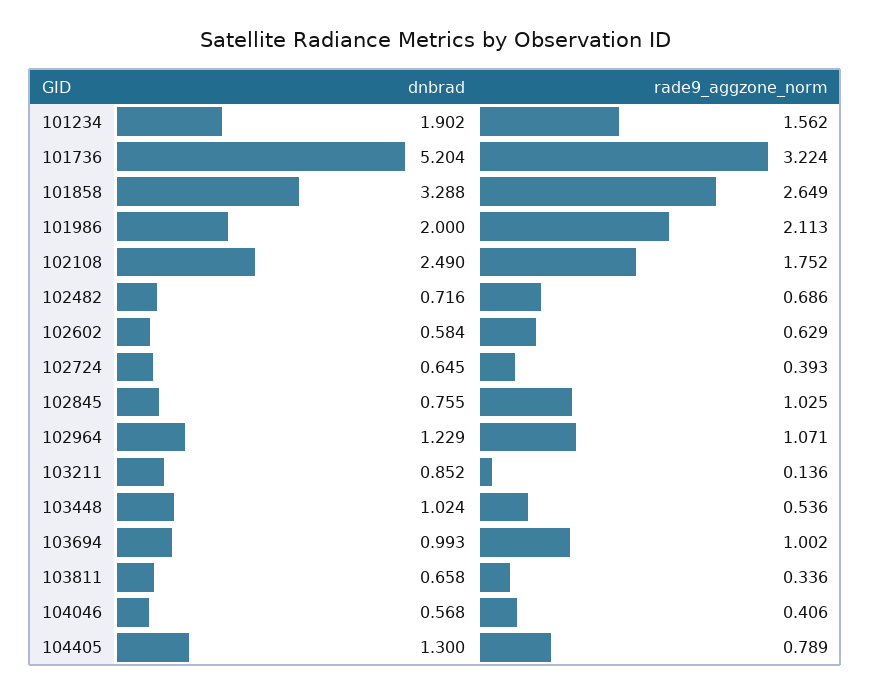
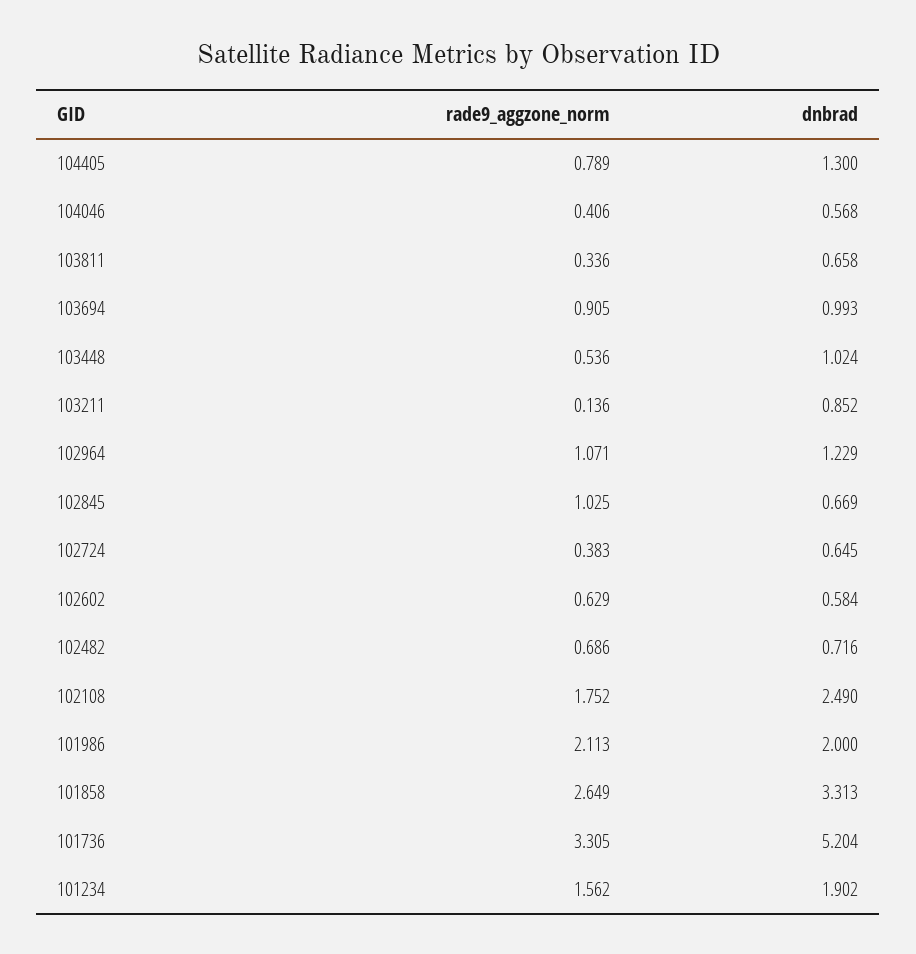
  {
    "dnbrad": {
      "101234": 1.902,
      "101736": 5.204,
-     "101858": 3.288,
+     "101858": 3.313,
      "101986": 2,
      "102108": 2.49,
      "102482": 0.716,
      "102602": 0.584,
      "102724": 0.645,
-     "102845": 0.755,
+     "102845": 0.669,
      "102964": 1.229,
      "103211": 0.852,
      "103448": 1.024,
      "103694": 0.993,
      "103811": 0.658,
      "104046": 0.568,
      "104405": 1.3
    },
    "rade9_aggzone_norm": {
      "101234": 1.562,
-     "101736": 3.224,
+     "101736": 3.305,
      "101858": 2.649,
      "101986": 2.113,
      "102108": 1.752,
      "102482": 0.686,
      "102602": 0.629,
-     "102724": 0.393,
+     "102724": 0.383,
      "102845": 1.025,
      "102964": 1.071,
      "103211": 0.136,
      "103448": 0.536,
-     "103694": 1.002,
+     "103694": 0.905,
      "103811": 0.336,
      "104046": 0.406,
      "104405": 0.789
    }
  }

